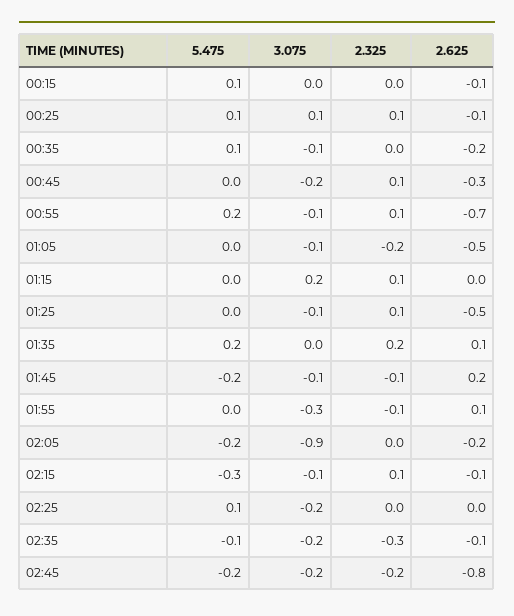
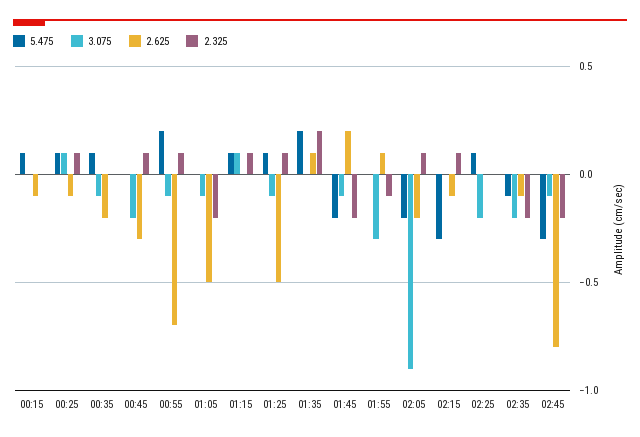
  {
    "5.475": {
      "00:15": 0.1,
      "00:25": 0.1,
      "00:35": 0.1,
      "00:45": 0,
      "00:55": 0.2,
      "01:05": 0,
-     "01:15": 0,
+     "01:15": 0.1,
-     "01:25": 0,
+     "01:25": 0.1,
      "01:35": 0.2,
      "01:45": -0.2,
      "01:55": 0,
      "02:05": -0.2,
      "02:15": -0.3,
      "02:25": 0.1,
      "02:35": -0.1,
-     "02:45": -0.2
+     "02:45": -0.3
    },
    "3.075": {
      "00:15": 0,
      "00:25": 0.1,
      "00:35": -0.1,
      "00:45": -0.2,
      "00:55": -0.1,
      "01:05": -0.1,
-     "01:15": 0.2,
+     "01:15": 0.1,
      "01:25": -0.1,
      "01:35": 0,
      "01:45": -0.1,
      "01:55": -0.3,
      "02:05": -0.9,
-     "02:15": -0.1,
+     "02:15": 0,
      "02:25": -0.2,
      "02:35": -0.2,
-     "02:45": -0.2
+     "02:45": -0.1
    },
    "2.325": {
      "00:15": 0,
      "00:25": 0.1,
      "00:35": 0,
      "00:45": 0.1,
      "00:55": 0.1,
      "01:05": -0.2,
      "01:15": 0.1,
      "01:25": 0.1,
      "01:35": 0.2,
-     "01:45": -0.1,
+     "01:45": -0.2,
      "01:55": -0.1,
-     "02:05": 0,
+     "02:05": 0.1,
      "02:15": 0.1,
      "02:25": 0,
-     "02:35": -0.3,
+     "02:35": -0.2,
      "02:45": -0.2
    },
    "2.625": {
      "00:15": -0.1,
      "00:25": -0.1,
      "00:35": -0.2,
      "00:45": -0.3,
      "00:55": -0.7,
      "01:05": -0.5,
      "01:15": 0,
      "01:25": -0.5,
      "01:35": 0.1,
      "01:45": 0.2,
      "01:55": 0.1,
      "02:05": -0.2,
      "02:15": -0.1,
      "02:25": 0,
      "02:35": -0.1,
      "02:45": -0.8
    }
  }

